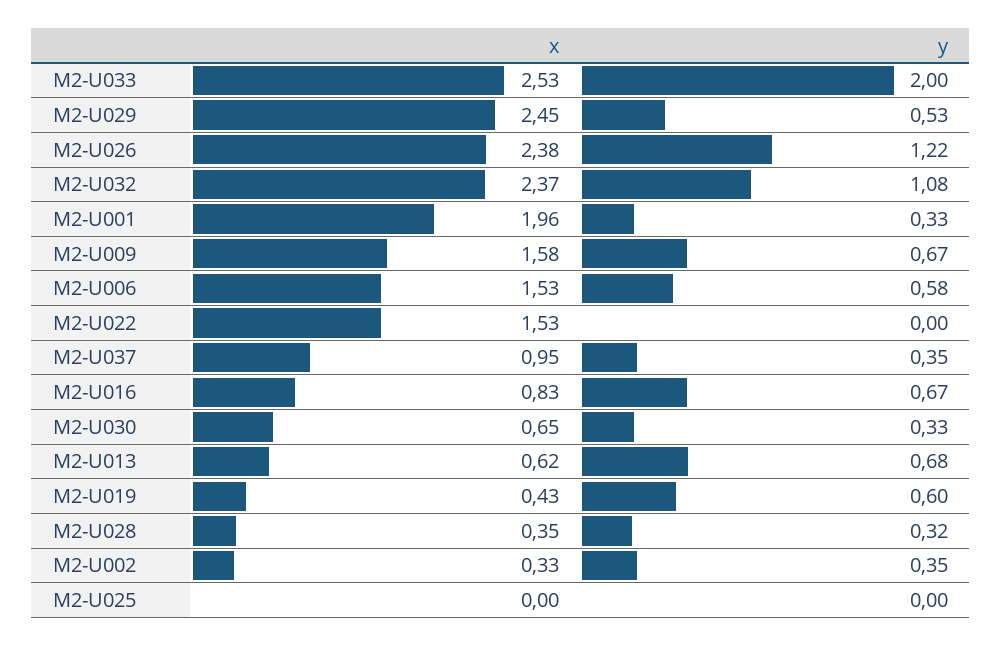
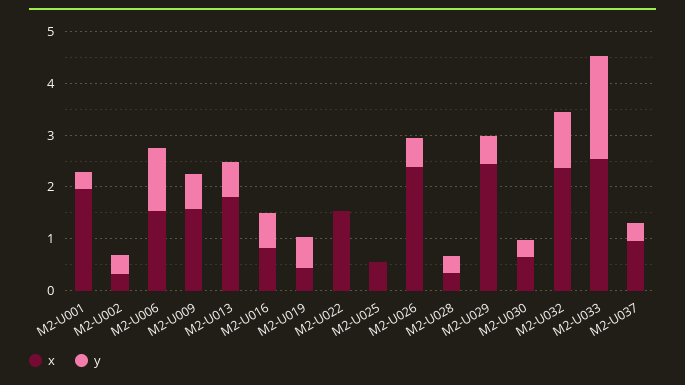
  {
    "x": {
      "M2-U033": 2.53,
      "M2-U029": 2.45,
      "M2-U026": 2.38,
      "M2-U032": 2.37,
      "M2-U001": 1.96,
      "M2-U009": 1.58,
      "M2-U006": 1.53,
      "M2-U022": 1.53,
      "M2-U037": 0.95,
      "M2-U016": 0.83,
      "M2-U030": 0.65,
-     "M2-U013": 0.62,
+     "M2-U013": 1.8,
      "M2-U019": 0.43,
      "M2-U028": 0.35,
      "M2-U002": 0.33,
-     "M2-U025": 0
+     "M2-U025": 0.6
    },
    "y": {
      "M2-U033": 2,
      "M2-U029": 0.53,
-     "M2-U026": 1.22,
+     "M2-U026": 0.6,
      "M2-U032": 1.08,
      "M2-U001": 0.33,
      "M2-U009": 0.67,
-     "M2-U006": 0.58,
+     "M2-U006": 1.2,
      "M2-U022": 0,
      "M2-U037": 0.35,
      "M2-U016": 0.67,
      "M2-U030": 0.33,
      "M2-U013": 0.68,
      "M2-U019": 0.6,
      "M2-U028": 0.32,
      "M2-U002": 0.35,
      "M2-U025": 0
    }
  }

